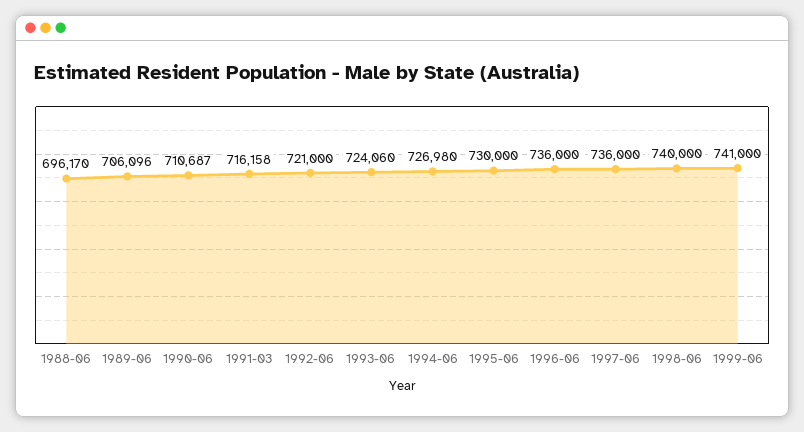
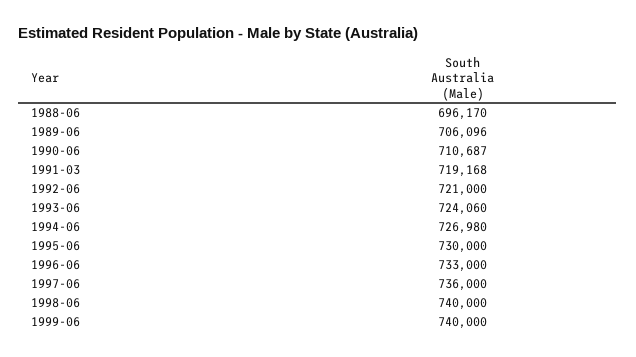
  {
    "1988-06": 696170,
    "1989-06": 706096,
    "1990-06": 710687,
-   "1991-03": 716158,
+   "1991-03": 719168,
    "1992-06": 721000,
    "1993-06": 724060,
    "1994-06": 726980,
    "1995-06": 730000,
-   "1996-06": 736000,
+   "1996-06": 733000,
    "1997-06": 736000,
    "1998-06": 740000,
-   "1999-06": 741000
+   "1999-06": 740000
  }

